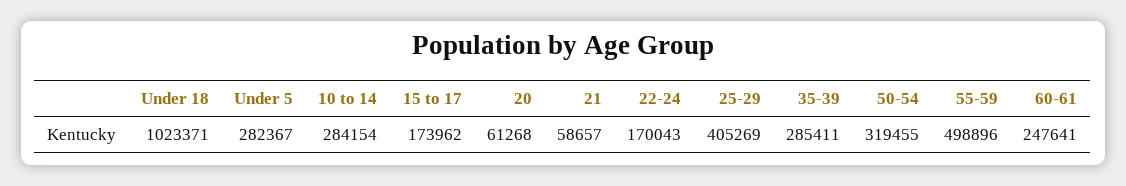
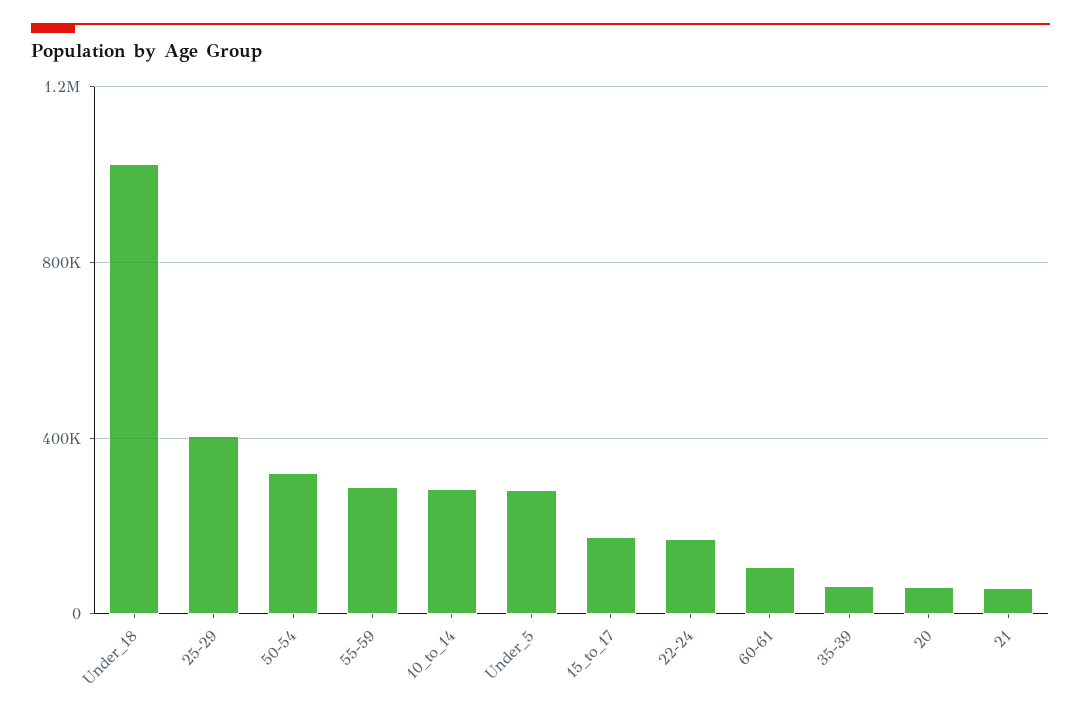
  {
    "Under 18": 1023371,
    "Under 5": 282367,
    "10 to 14": 284154,
    "15 to 17": 173962,
    "20": 61268,
    "21": 58657,
    "22-24": 170043,
    "25-29": 405269,
-   "35-39": 285411,
+   "35-39": 50000,
    "50-54": 319455,
-   "55-59": 498896,
+   "55-59": 300000,
-   "60-61": 247641
+   "60-61": 100000
  }

